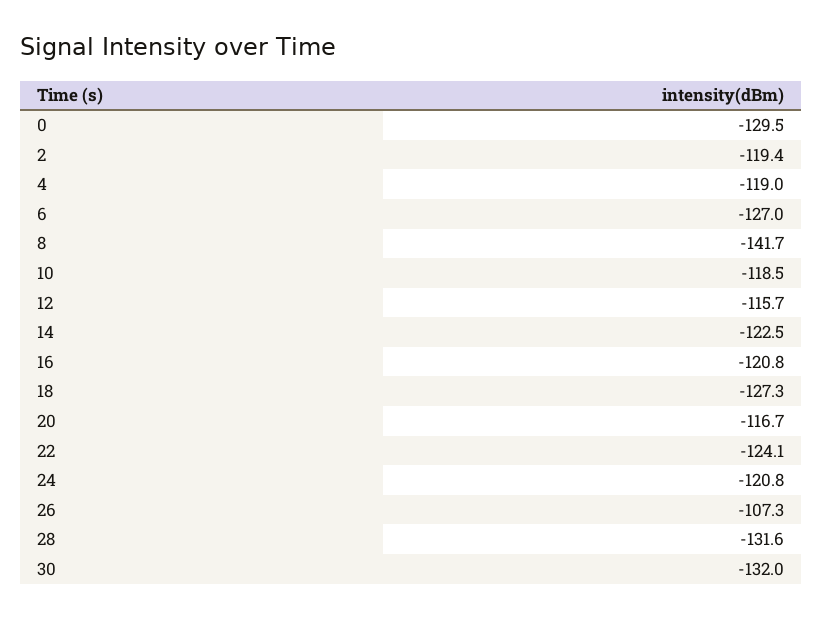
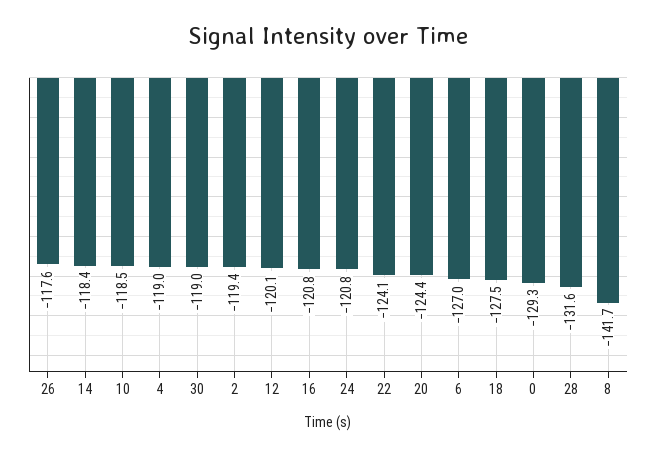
  {
-   "0": -129.5,
+   "0": -129.3,
    "2": -119.4,
    "4": -119,
    "6": -127,
    "8": -141.7,
    "10": -118.5,
-   "12": -115.7,
+   "12": -120.1,
-   "14": -122.5,
+   "14": -118.4,
    "16": -120.8,
-   "18": -127.3,
+   "18": -127.5,
-   "20": -116.7,
+   "20": -124.4,
    "22": -124.1,
    "24": -120.8,
-   "26": -107.3,
+   "26": -117.6,
    "28": -131.6,
-   "30": -132
+   "30": -119
  }

